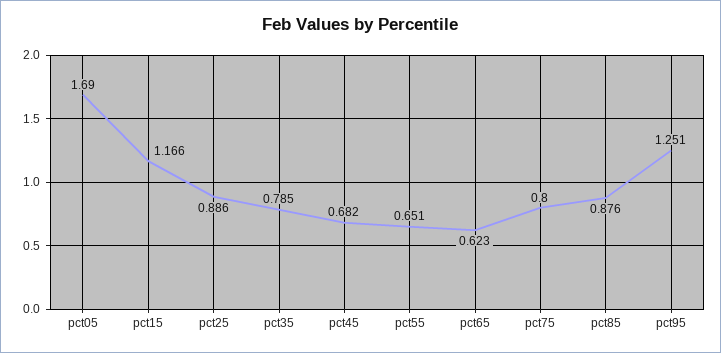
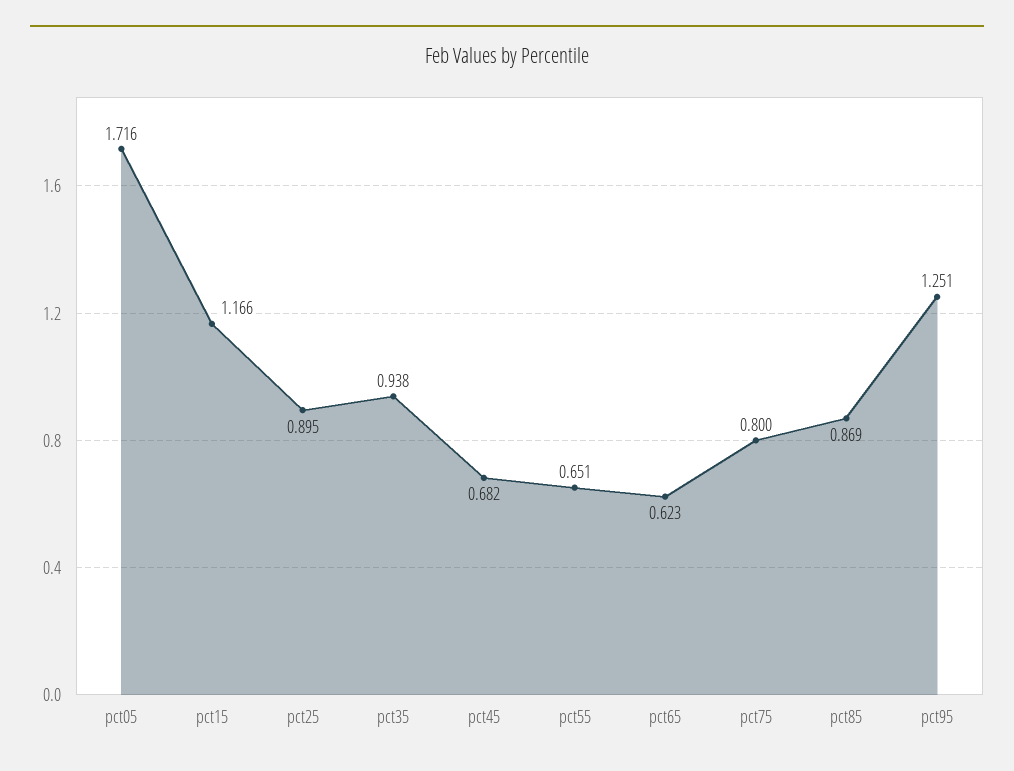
  {
-   "pct05": 1.69,
+   "pct05": 1.716,
    "pct15": 1.166,
-   "pct25": 0.886,
+   "pct25": 0.895,
-   "pct35": 0.785,
+   "pct35": 0.938,
    "pct45": 0.682,
    "pct55": 0.651,
    "pct65": 0.623,
    "pct75": 0.8,
-   "pct85": 0.876,
+   "pct85": 0.869,
    "pct95": 1.251
  }

